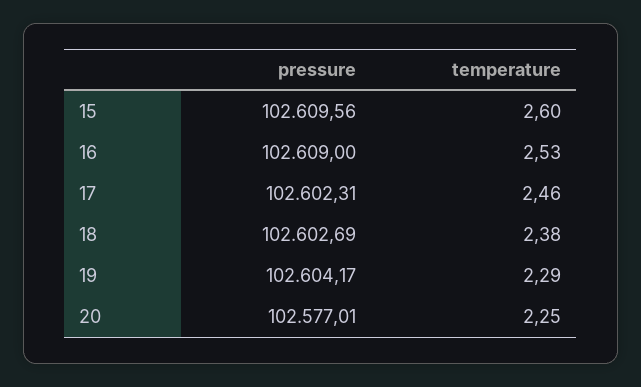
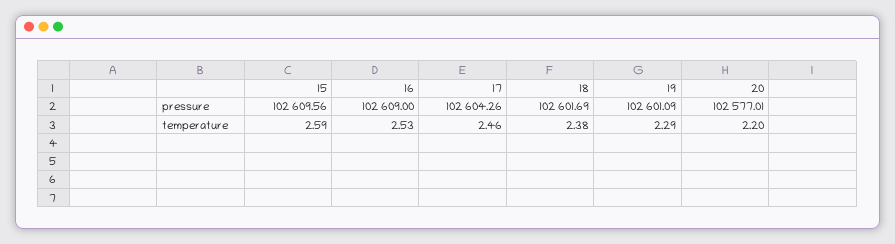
  {
    "pressure": {
      "15": 102609.56,
      "16": 102609,
-     "17": 102602.31,
+     "17": 102604.26,
-     "18": 102602.69,
+     "18": 102601.69,
-     "19": 102604.17,
+     "19": 102601.09,
      "20": 102577.01
    },
    "temperature": {
-     "15": 2.6,
+     "15": 2.59,
      "16": 2.53,
      "17": 2.46,
      "18": 2.38,
      "19": 2.29,
-     "20": 2.25
+     "20": 2.2
    }
  }

